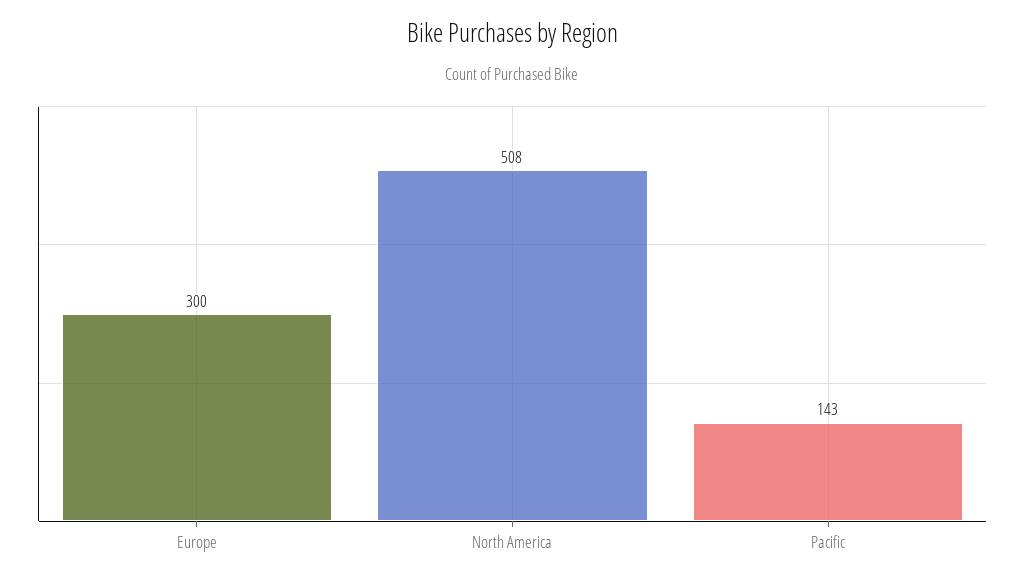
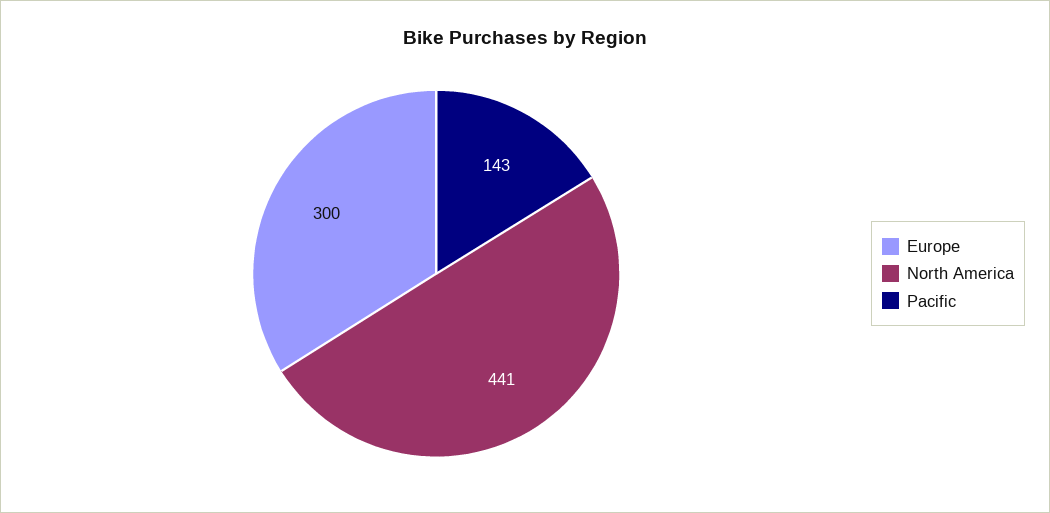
  {
    "Europe": 300,
-   "North America": 508,
+   "North America": 441,
    "Pacific": 143
  }

